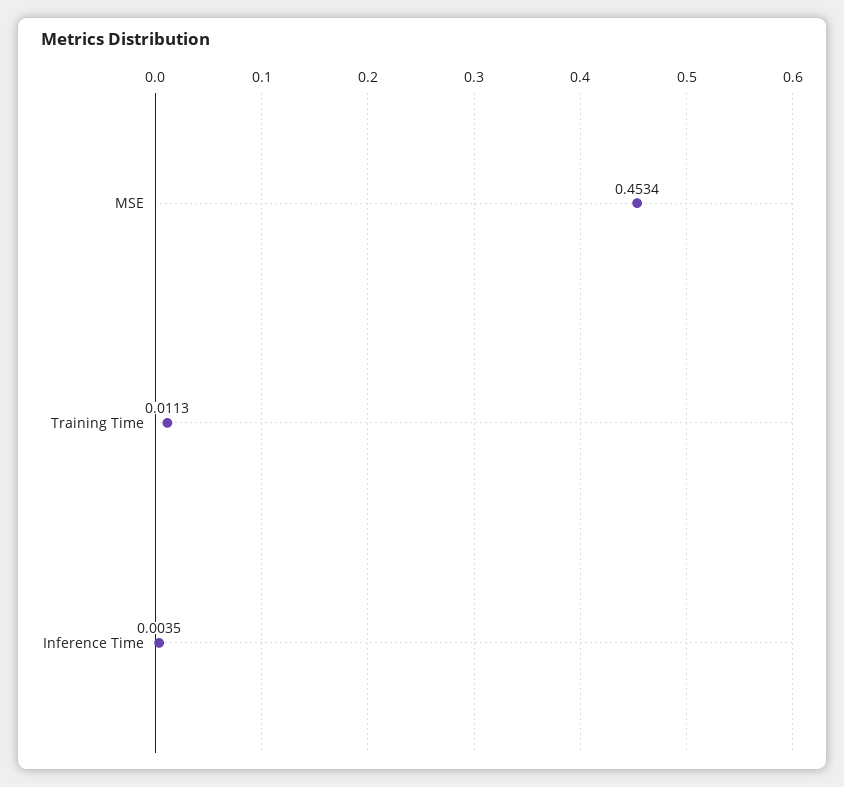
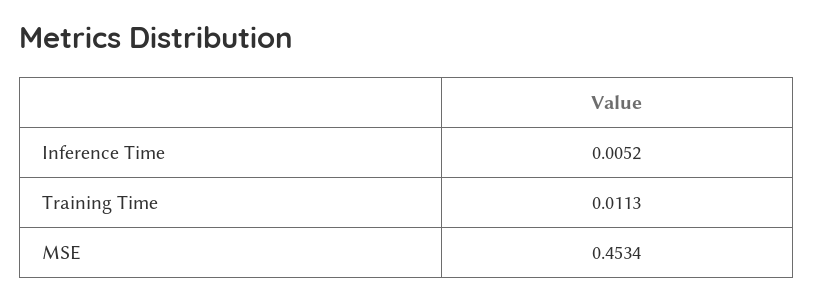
  {
    "MSE": 0.4534,
    "Training Time": 0.0113,
-   "Inference Time": 0.0035
+   "Inference Time": 0.0052
  }

